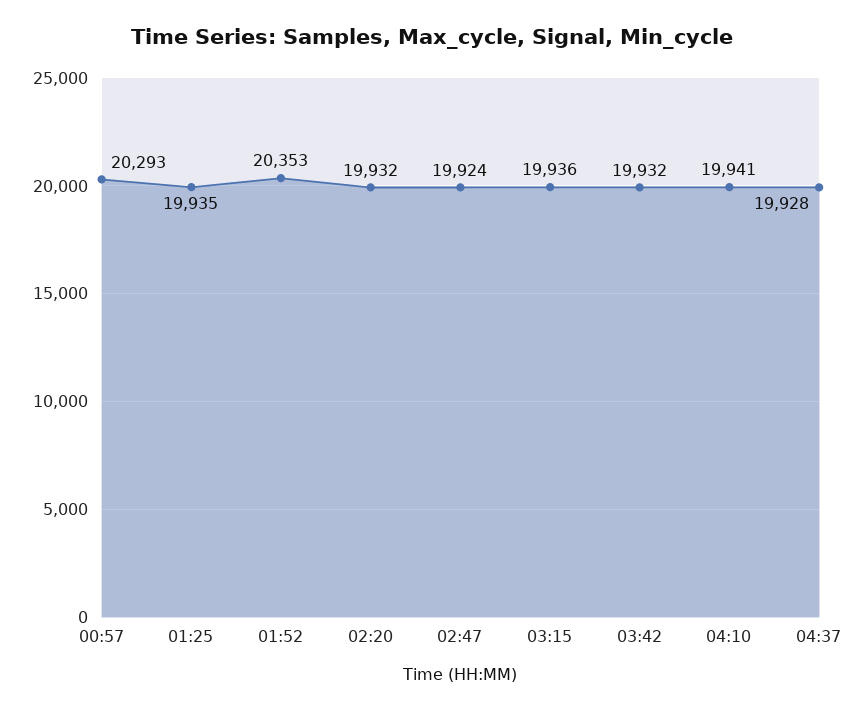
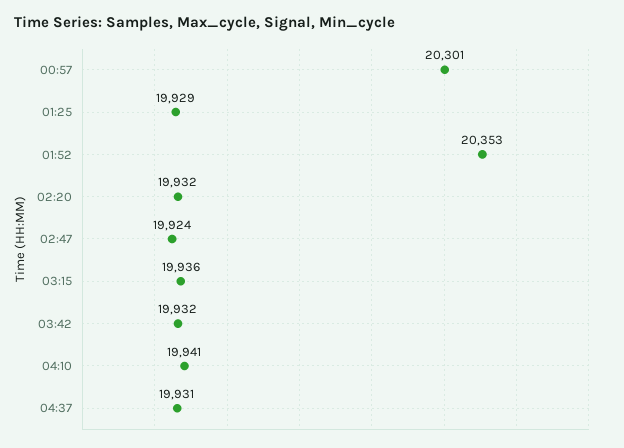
  {
-   "00:57": 20293,
+   "00:57": 20301,
-   "01:25": 19935,
+   "01:25": 19929,
    "01:52": 20353,
    "02:20": 19932,
    "02:47": 19924,
    "03:15": 19936,
    "03:42": 19932,
    "04:10": 19941,
-   "04:37": 19928
+   "04:37": 19931
  }

